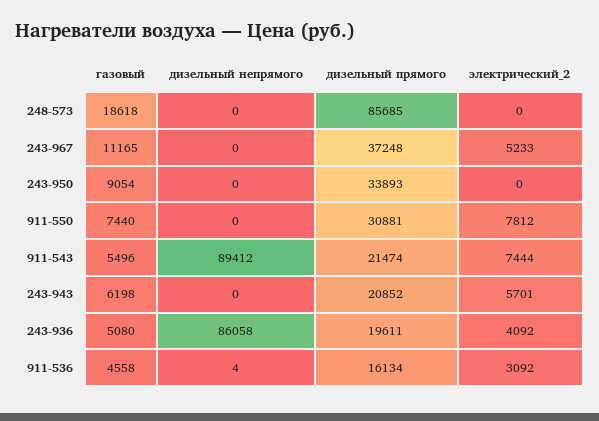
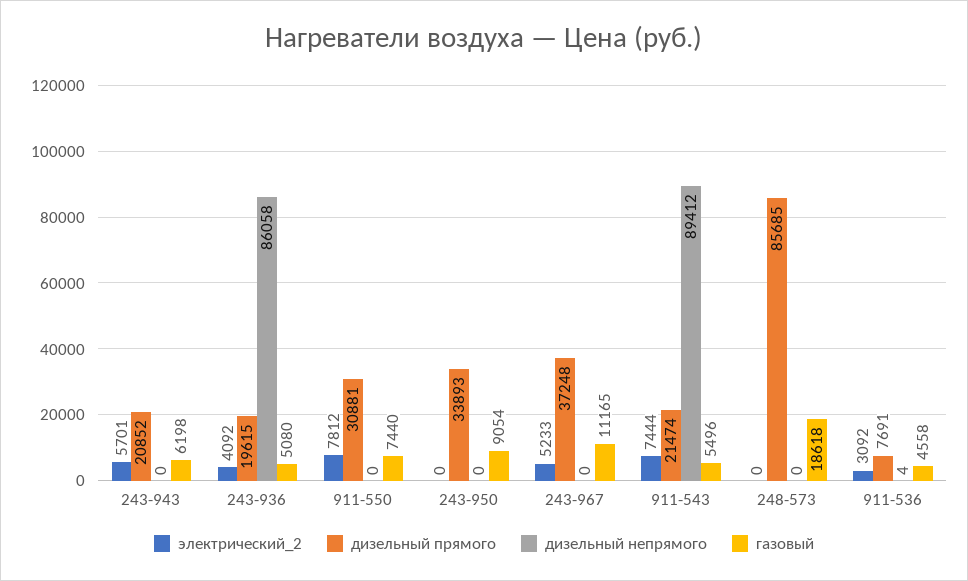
  {
    "газовый": {
      "248-573": 18618,
      "243-967": 11165,
      "243-950": 9054,
      "911-550": 7440,
      "911-543": 5496,
      "243-943": 6198,
      "243-936": 5080,
      "911-536": 4558
    },
    "дизельный непрямого": {
      "248-573": 0,
      "243-967": 0,
      "243-950": 0,
      "911-550": 0,
      "911-543": 89412,
      "243-943": 0,
      "243-936": 86058,
      "911-536": 4
    },
    "дизельный прямого": {
      "248-573": 85685,
      "243-967": 37248,
      "243-950": 33893,
      "911-550": 30881,
      "911-543": 21474,
      "243-943": 20852,
-     "243-936": 19611,
+     "243-936": 19615,
-     "911-536": 16134
+     "911-536": 7691
    },
    "электрический_2": {
      "248-573": 0,
      "243-967": 5233,
      "243-950": 0,
      "911-550": 7812,
      "911-543": 7444,
      "243-943": 5701,
      "243-936": 4092,
      "911-536": 3092
    }
  }

